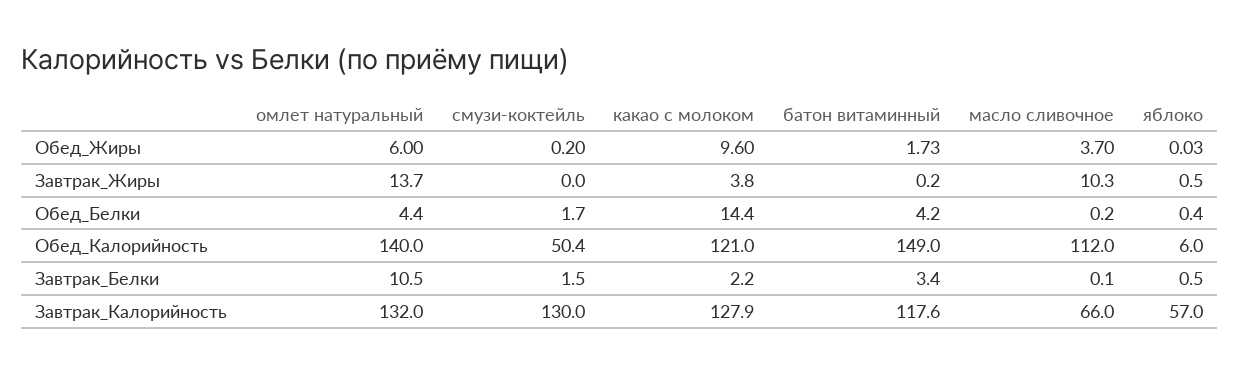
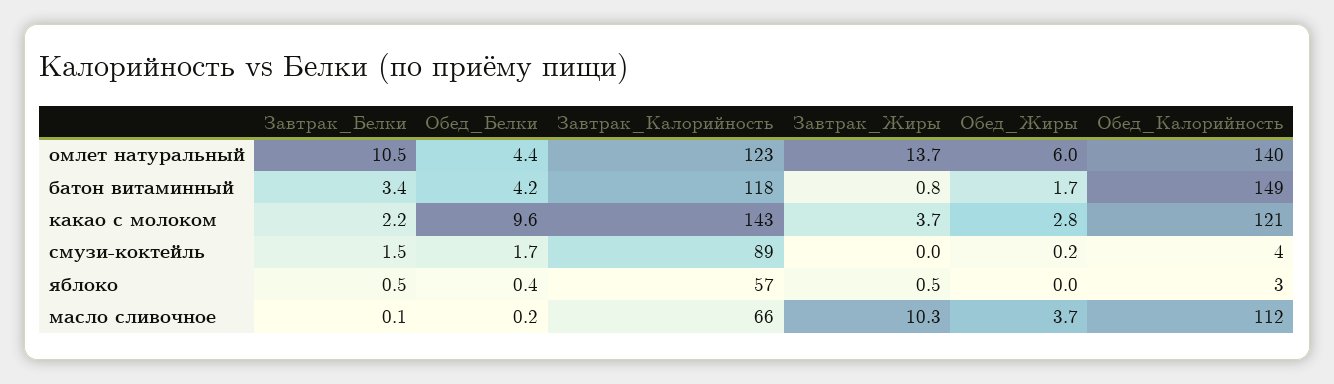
  {
    "омлет натуральный": {
      "Обед_Жиры": 6,
      "Завтрак_Жиры": 13.7,
      "Обед_Белки": 4.4,
      "Обед_Калорийность": 140,
      "Завтрак_Белки": 10.5,
-     "Завтрак_Калорийность": 132
+     "Завтрак_Калорийность": 123
    },
    "смузи-коктейль": {
      "Обед_Жиры": 0.2,
      "Завтрак_Жиры": 0,
      "Обед_Белки": 1.7,
-     "Обед_Калорийность": 50.4,
+     "Обед_Калорийность": 4,
      "Завтрак_Белки": 1.5,
-     "Завтрак_Калорийность": 130
+     "Завтрак_Калорийность": 89
    },
    "какао с молоком": {
-     "Обед_Жиры": 9.6,
+     "Обед_Жиры": 2.8,
-     "Завтрак_Жиры": 3.8,
+     "Завтрак_Жиры": 3.7,
-     "Обед_Белки": 14.4,
+     "Обед_Белки": 9.6,
      "Обед_Калорийность": 121,
      "Завтрак_Белки": 2.2,
-     "Завтрак_Калорийность": 127.9
+     "Завтрак_Калорийность": 143
    },
    "батон витаминный": {
      "Обед_Жиры": 1.73,
-     "Завтрак_Жиры": 0.2,
+     "Завтрак_Жиры": 0.8,
      "Обед_Белки": 4.2,
      "Обед_Калорийность": 149,
      "Завтрак_Белки": 3.4,
      "Завтрак_Калорийность": 117.6
    },
    "масло сливочное": {
      "Обед_Жиры": 3.7,
      "Завтрак_Жиры": 10.3,
      "Обед_Белки": 0.2,
      "Обед_Калорийность": 112,
      "Завтрак_Белки": 0.1,
      "Завтрак_Калорийность": 66
    },
    "яблоко": {
      "Обед_Жиры": 0.03,
      "Завтрак_Жиры": 0.5,
      "Обед_Белки": 0.4,
-     "Обед_Калорийность": 6,
+     "Обед_Калорийность": 3,
      "Завтрак_Белки": 0.5,
      "Завтрак_Калорийность": 57
    }
  }

